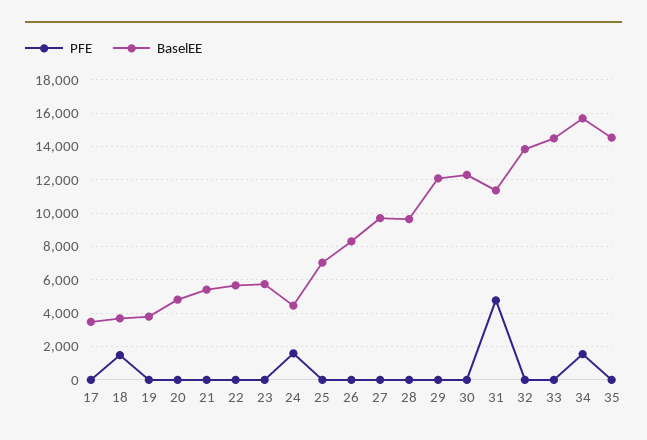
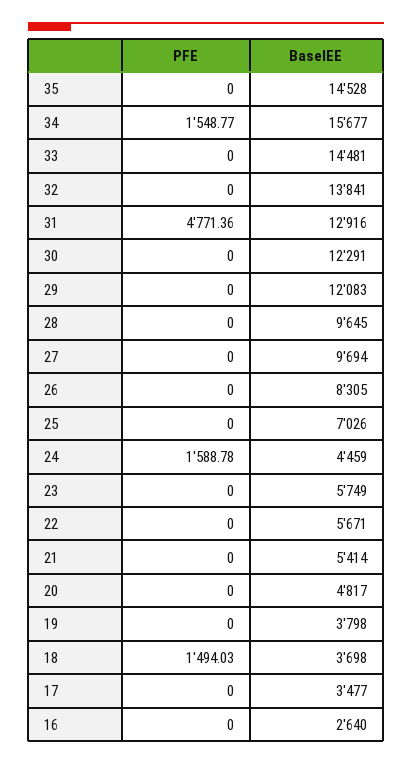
  {
    "PFE": {
      "17": 0,
      "18": 1494.03,
      "19": 0,
      "20": 0,
      "21": 0,
      "22": 0,
      "23": 0,
      "24": 1588.78,
      "25": 0,
      "26": 0,
      "27": 0,
      "28": 0,
      "29": 0,
      "30": 0,
      "31": 4771.36,
      "32": 0,
      "33": 0,
      "34": 1548.77,
-     "35": 0
+     "35": 0,
+     "16": 0
    },
    "BaselEE": {
      "17": 3477,
      "18": 3698,
      "19": 3798,
      "20": 4817,
      "21": 5414,
      "22": 5671,
      "23": 5749,
      "24": 4459,
      "25": 7026,
      "26": 8305,
      "27": 9694,
      "28": 9645,
      "29": 12083,
      "30": 12291,
-     "31": 11500,
+     "31": 12916,
      "32": 13841,
      "33": 14481,
      "34": 15677,
-     "35": 14528
+     "35": 14528,
+     "16": 2640
    }
  }

